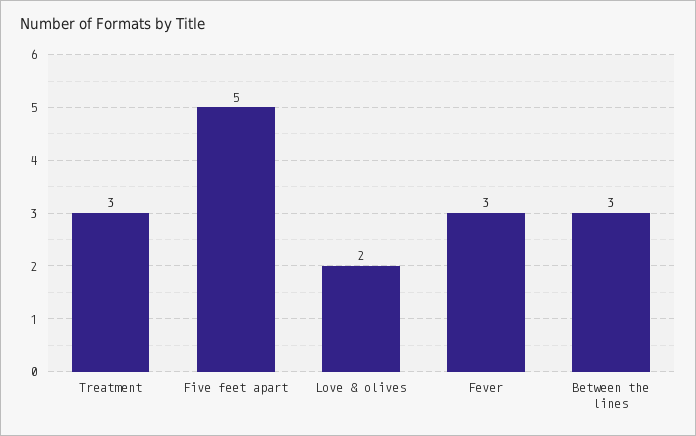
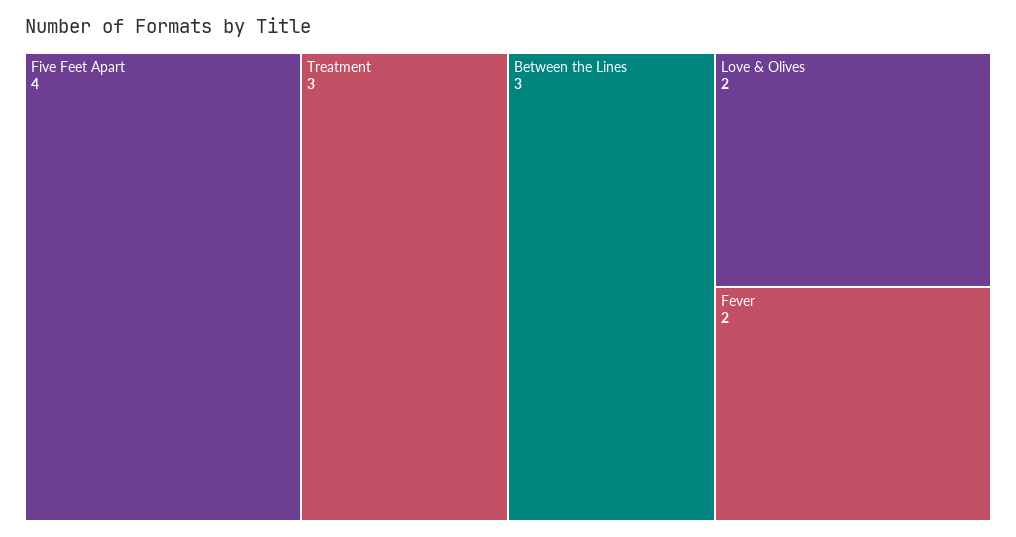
  {
    "Treatment": 3,
-   "Five feet apart": 5,
+   "Five feet apart": 4,
    "Love & olives": 2,
-   "Fever": 3,
+   "Fever": 2,
    "Between the lines": 3
  }

